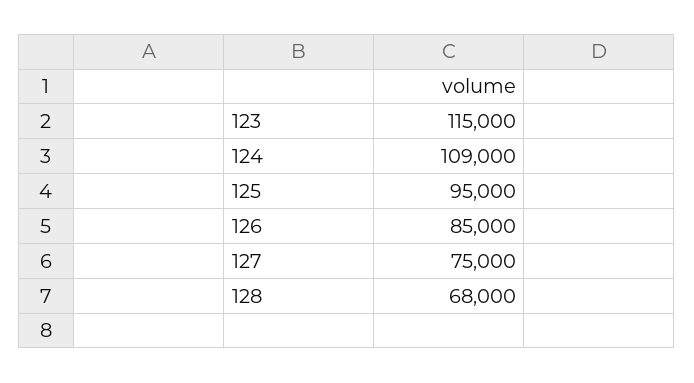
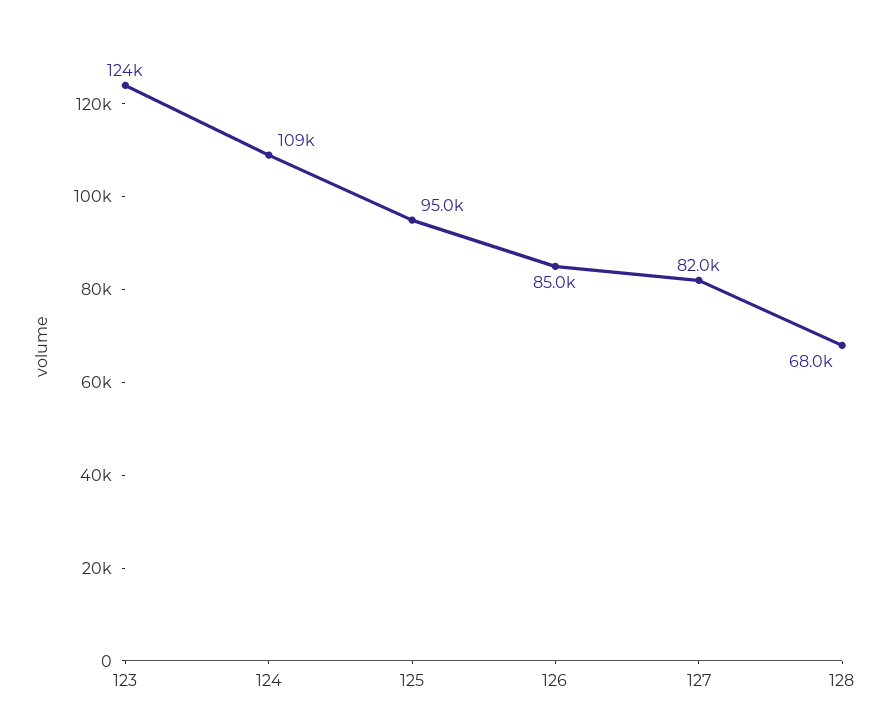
  {
-   "123": 115000,
+   "123": 124000,
    "124": 109000,
    "125": 95000,
    "126": 85000,
-   "127": 75000,
+   "127": 82000,
    "128": 68000
  }

